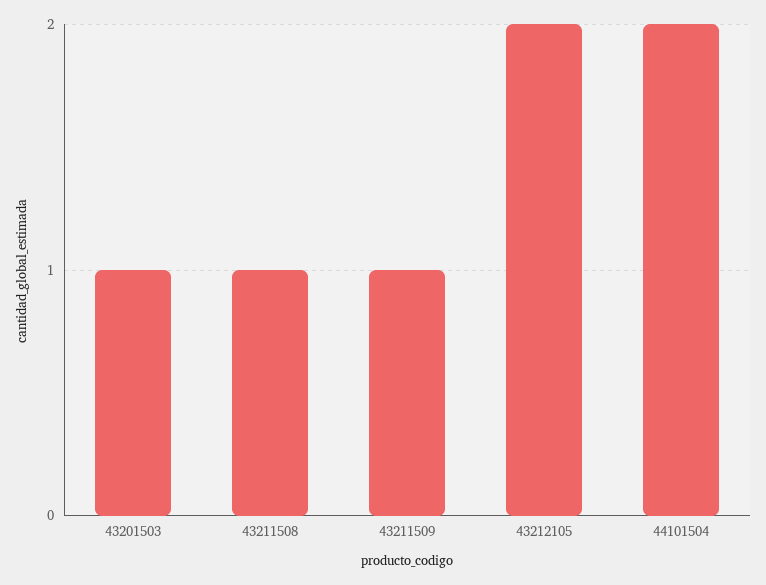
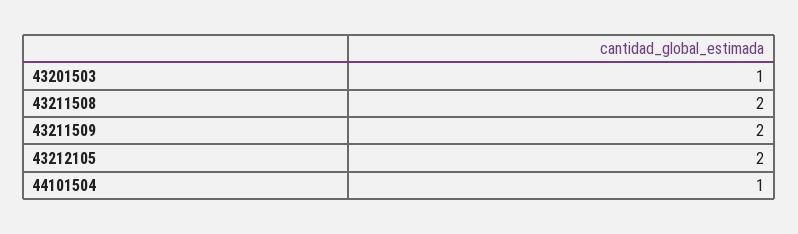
  {
    "43201503": 1,
-   "43211508": 1,
+   "43211508": 2,
-   "43211509": 1,
+   "43211509": 2,
    "43212105": 2,
-   "44101504": 2
+   "44101504": 1
  }

